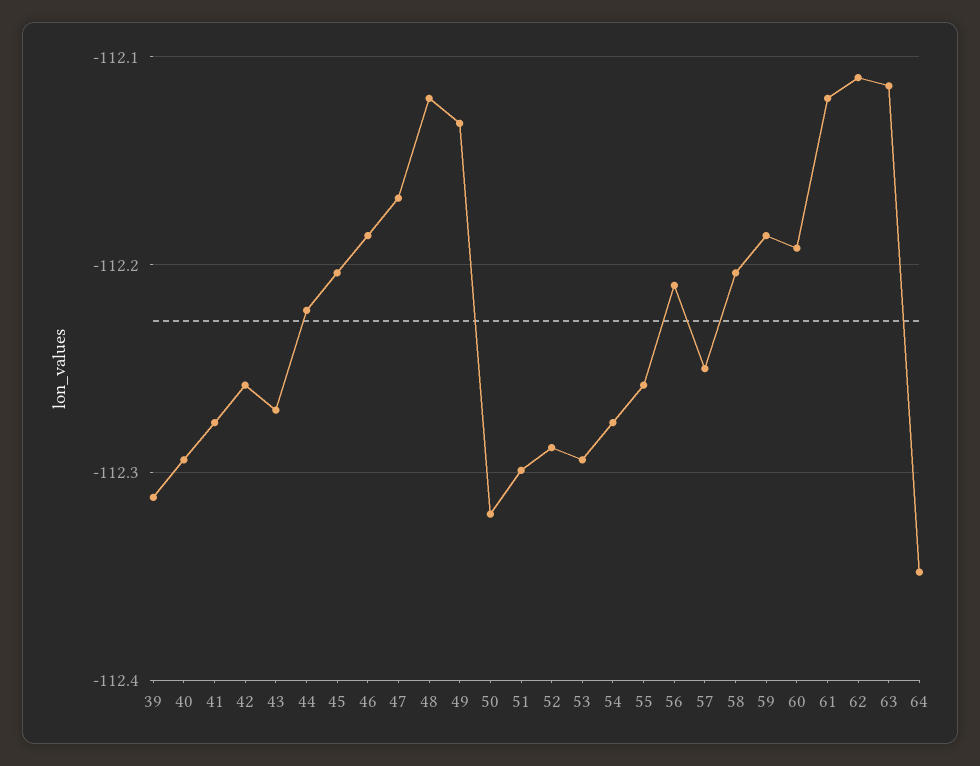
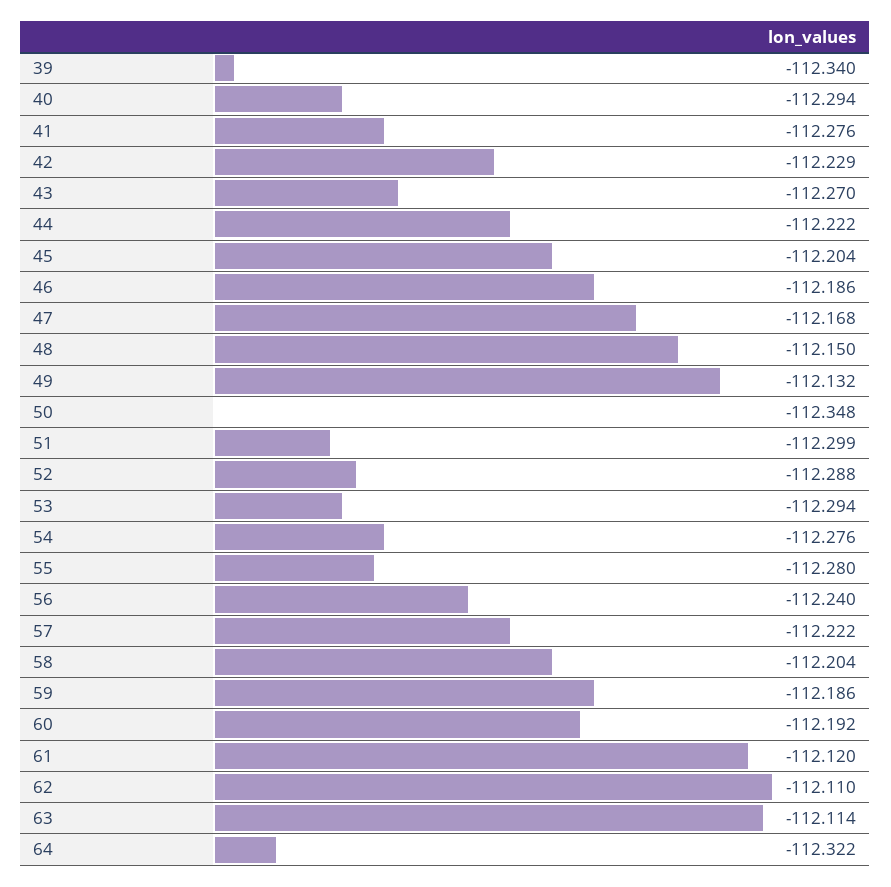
  {
-   "39": -112.31,
+   "39": -112.34,
    "40": -112.294,
    "41": -112.276,
-   "42": -112.26,
+   "42": -112.229,
    "43": -112.27,
    "44": -112.222,
    "45": -112.204,
    "46": -112.186,
    "47": -112.168,
-   "48": -112.12,
+   "48": -112.15,
    "49": -112.132,
-   "50": -112.32,
+   "50": -112.348,
    "51": -112.299,
    "52": -112.288,
    "53": -112.294,
    "54": -112.276,
-   "55": -112.26,
+   "55": -112.28,
-   "56": -112.21,
+   "56": -112.24,
-   "57": -112.25,
+   "57": -112.222,
    "58": -112.204,
    "59": -112.186,
    "60": -112.192,
    "61": -112.12,
    "62": -112.11,
    "63": -112.114,
-   "64": -112.35
+   "64": -112.322
  }

